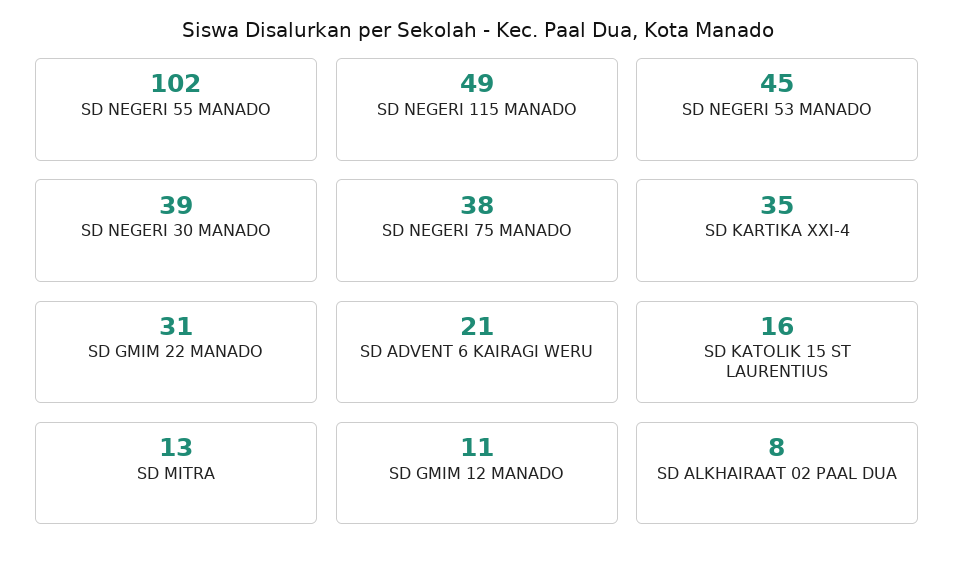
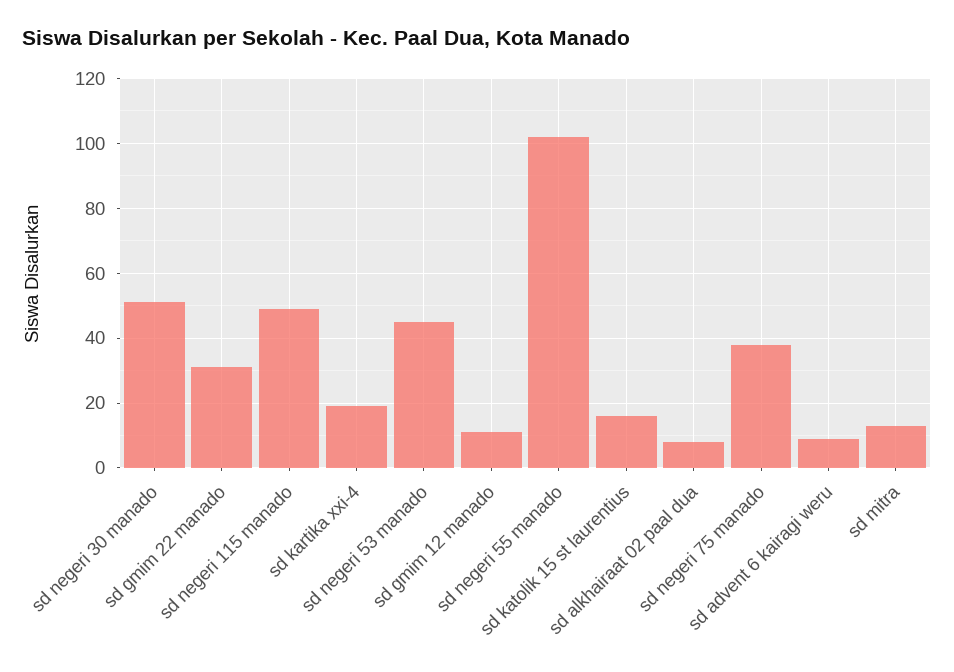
  {
    "SD NEGERI 55 MANADO": 102,
    "SD NEGERI 115 MANADO": 49,
    "SD NEGERI 53 MANADO": 45,
-   "SD NEGERI 30 MANADO": 39,
+   "SD NEGERI 30 MANADO": 50,
    "SD NEGERI 75 MANADO": 38,
-   "SD KARTIKA XXI-4": 35,
+   "SD KARTIKA XXI-4": 20,
    "SD GMIM 22 MANADO": 31,
-   "SD ADVENT 6 KAIRAGI WERU": 21,
+   "SD ADVENT 6 KAIRAGI WERU": 10,
    "SD KATOLIK 15 ST LAURENTIUS": 16,
    "SD MITRA": 13,
    "SD GMIM 12 MANADO": 11,
    "SD ALKHAIRAAT 02 PAAL DUA": 8
  }

